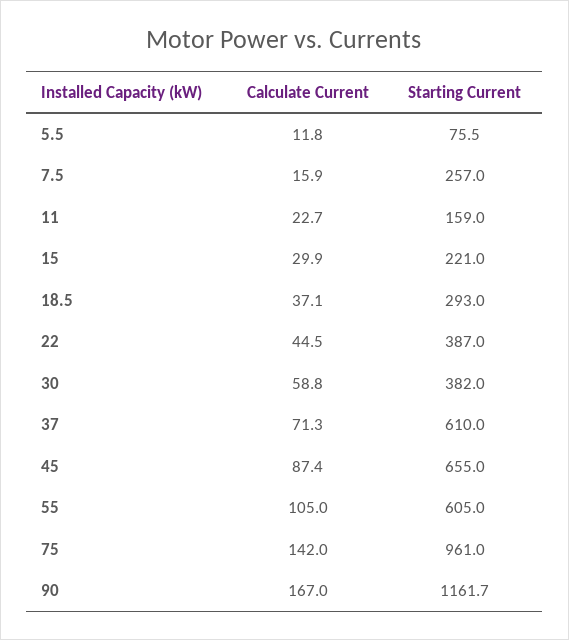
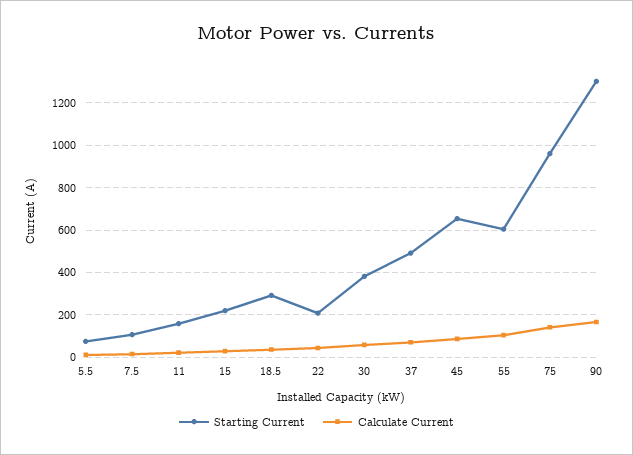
  {
    "Calculate Current": {
      "5.5": 11.8,
      "7.5": 15.9,
      "11": 22.7,
      "15": 29.9,
      "18.5": 37.1,
      "22": 44.5,
      "30": 58.8,
      "37": 71.3,
      "45": 87.4,
      "55": 105,
      "75": 142,
      "90": 167
    },
    "Starting Current": {
      "5.5": 75.5,
-     "7.5": 257,
+     "7.5": 100,
      "11": 159,
      "15": 221,
      "18.5": 293,
-     "22": 387,
+     "22": 200,
      "30": 382,
-     "37": 610,
+     "37": 500,
      "45": 655,
      "55": 605,
      "75": 961,
-     "90": 1161.7
+     "90": 1300
    }
  }

